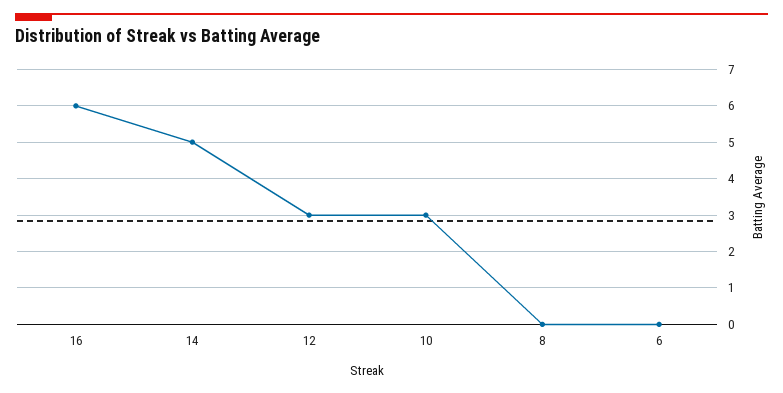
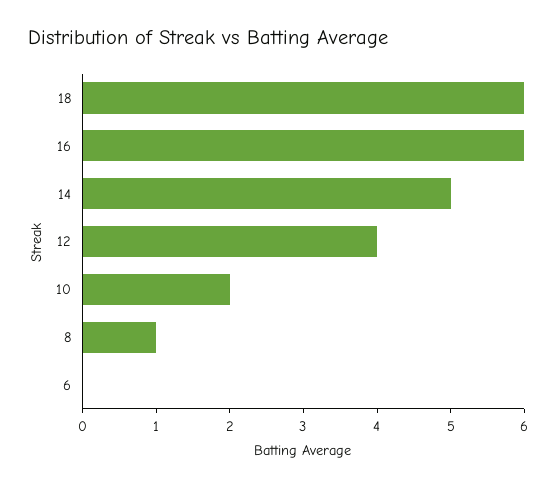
  {
    "16": 6,
    "14": 5,
-   "12": 3,
+   "12": 4,
-   "10": 3,
+   "10": 2,
-   "8": 0,
+   "8": 1,
-   "6": 0
+   "6": 0,
+   "18": 6
  }

